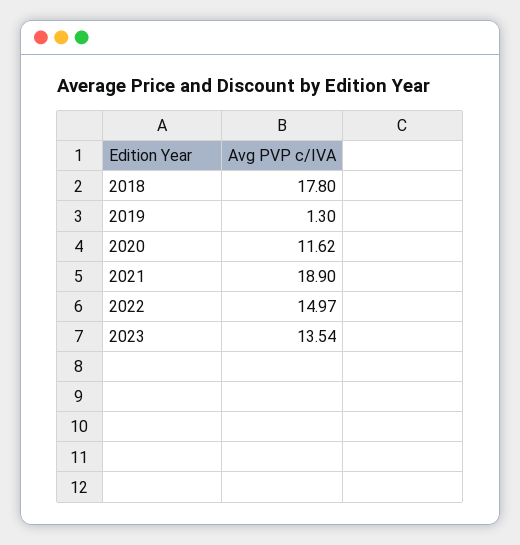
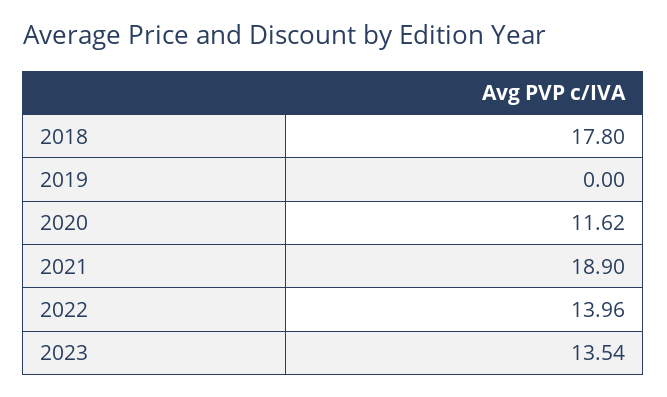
  {
    "2018": 17.8,
-   "2019": 1.3,
+   "2019": 0,
    "2020": 11.62,
    "2021": 18.9,
-   "2022": 14.97,
+   "2022": 13.96,
    "2023": 13.54
  }

